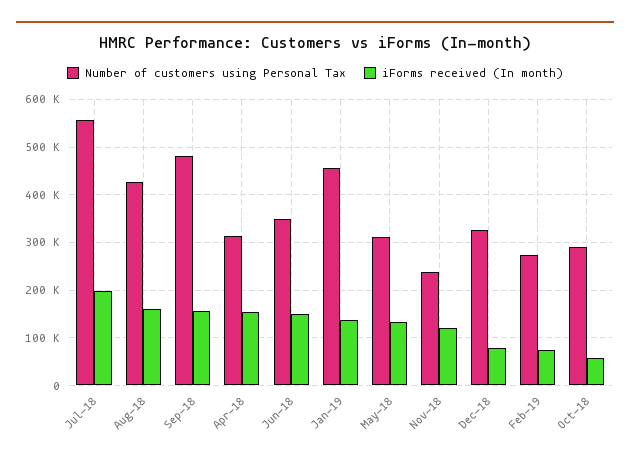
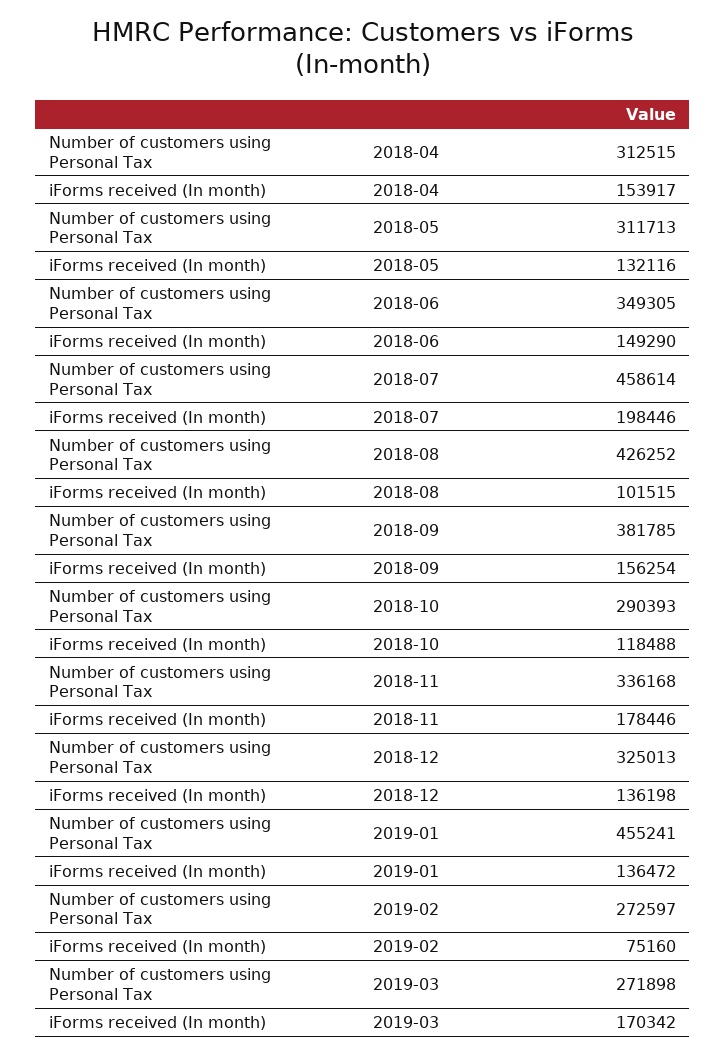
  {
    "Number of customers using Personal Tax": {
-     "Jul-18": 560000,
+     "Jul-18": 458614,
      "Aug-18": 426252,
-     "Sep-18": 480000,
+     "Sep-18": 381785,
      "Apr-18": 312515,
      "Jun-18": 349305,
      "Jan-19": 455241,
      "May-18": 311713,
-     "Nov-18": 240000,
+     "Nov-18": 336168,
      "Dec-18": 325013,
      "Feb-19": 272597,
-     "Oct-18": 290393
+     "Oct-18": 290393,
+     "2019-03": 271898
    },
    "iForms received (In month)": {
      "Jul-18": 198446,
-     "Aug-18": 160000,
+     "Aug-18": 101515,
      "Sep-18": 156254,
      "Apr-18": 153917,
      "Jun-18": 149290,
      "Jan-19": 136472,
      "May-18": 132116,
-     "Nov-18": 120000,
+     "Nov-18": 178446,
-     "Dec-18": 80000,
+     "Dec-18": 136198,
      "Feb-19": 75160,
-     "Oct-18": 60000
+     "Oct-18": 118488,
+     "2019-03": 170342
    }
  }

